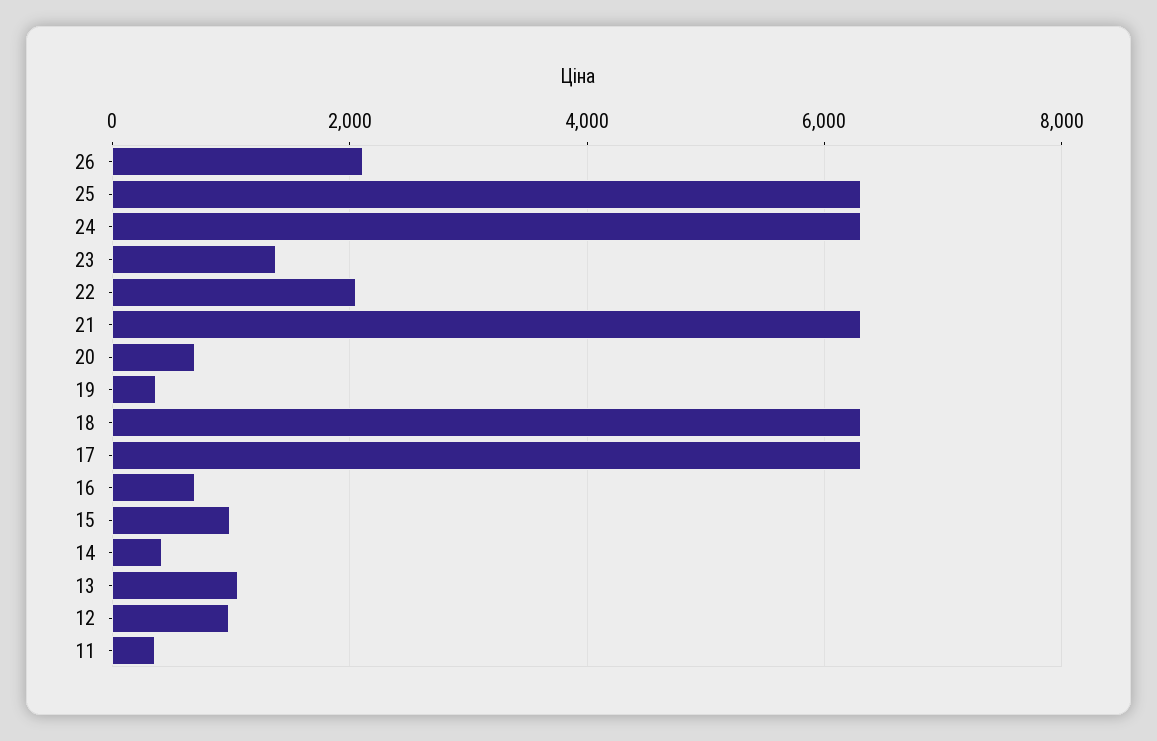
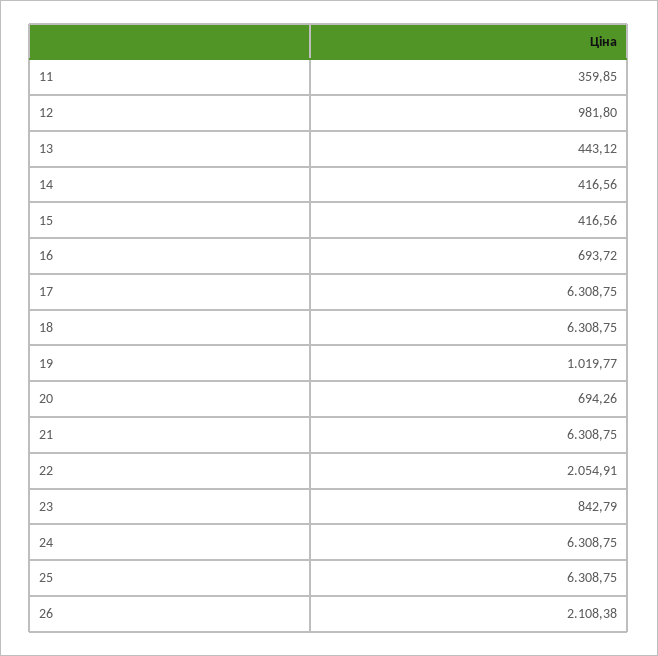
  {
    "26": 2108.38,
    "25": 6308.75,
    "24": 6308.75,
-   "23": 1400,
+   "23": 842.79,
    "22": 2054.91,
    "21": 6308.75,
    "20": 694.26,
-   "19": 400,
+   "19": 1019.77,
    "18": 6308.75,
    "17": 6308.75,
    "16": 693.72,
-   "15": 1000,
+   "15": 416.56,
    "14": 416.56,
-   "13": 1000,
+   "13": 443.12,
    "12": 981.8,
    "11": 359.85
  }

